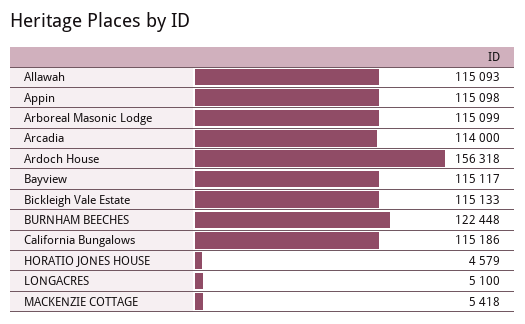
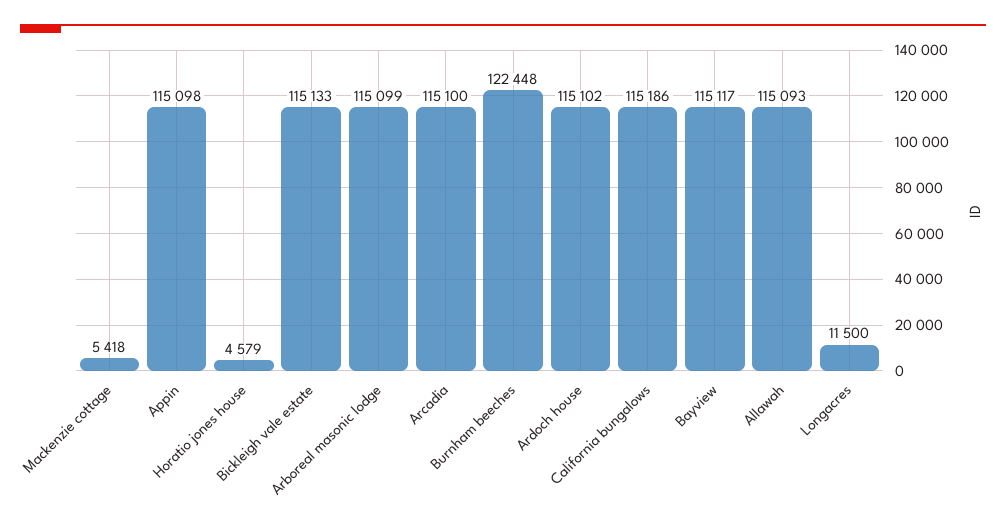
  {
    "Allawah": 115093,
    "Appin": 115098,
    "Arboreal Masonic Lodge": 115099,
-   "Arcadia": 114000,
+   "Arcadia": 115100,
-   "Ardoch House": 156318,
+   "Ardoch House": 115102,
    "Bayview": 115117,
    "Bickleigh Vale Estate": 115133,
    "BURNHAM BEECHES": 122448,
    "California Bungalows": 115186,
    "HORATIO JONES HOUSE": 4579,
-   "LONGACRES": 5100,
+   "LONGACRES": 11500,
    "MACKENZIE COTTAGE": 5418
  }

